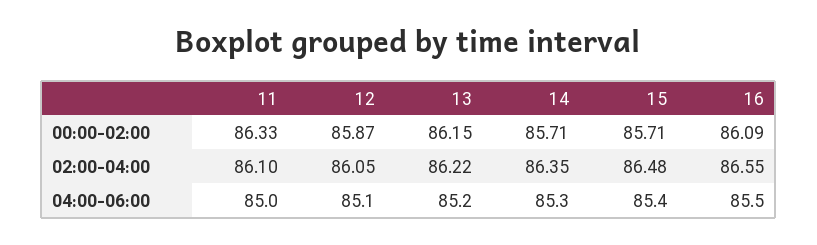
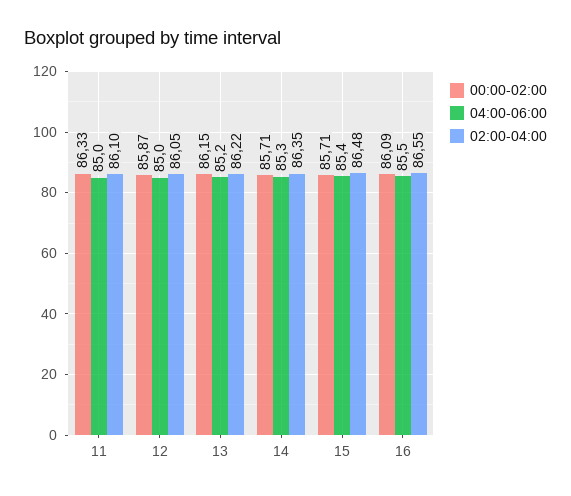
  {
    "00:00-02:00": {
      "11": 86.33,
      "12": 85.87,
      "13": 86.15,
      "14": 85.71,
      "15": 85.71,
      "16": 86.09
    },
    "02:00-04:00": {
      "11": 86.1,
      "12": 86.05,
      "13": 86.22,
      "14": 86.35,
      "15": 86.48,
      "16": 86.55
    },
    "04:00-06:00": {
      "11": 85,
-     "12": 85.1,
+     "12": 85,
      "13": 85.2,
      "14": 85.3,
      "15": 85.4,
      "16": 85.5
    }
  }

